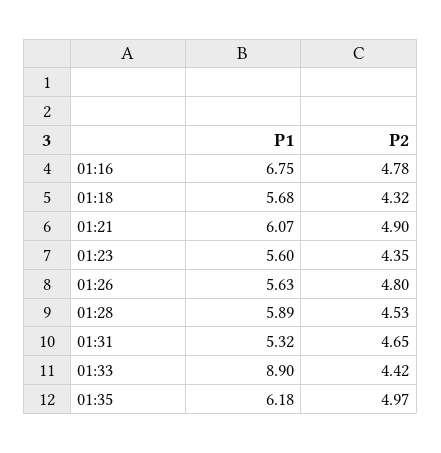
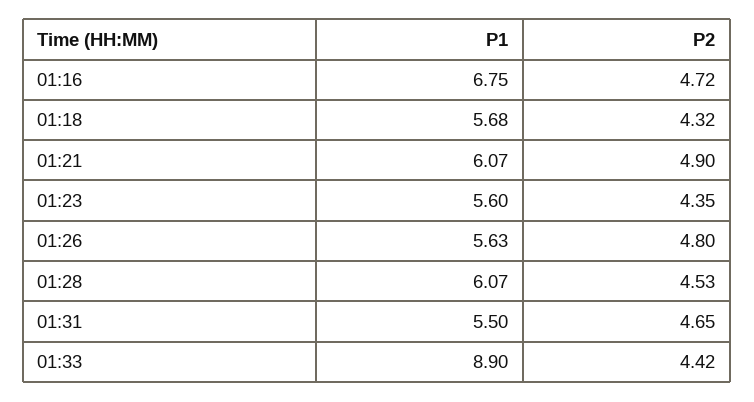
  {
    "P1": {
      "01:16": 6.75,
      "01:18": 5.68,
      "01:21": 6.07,
      "01:23": 5.6,
      "01:26": 5.63,
-     "01:28": 5.89,
+     "01:28": 6.07,
-     "01:31": 5.32,
+     "01:31": 5.5,
-     "01:33": 8.9,
+     "01:33": 8.9
-     "01:35": 6.18
    },
    "P2": {
-     "01:16": 4.78,
+     "01:16": 4.72,
      "01:18": 4.32,
      "01:21": 4.9,
      "01:23": 4.35,
      "01:26": 4.8,
      "01:28": 4.53,
      "01:31": 4.65,
-     "01:33": 4.42,
+     "01:33": 4.42
-     "01:35": 4.97
    }
  }

